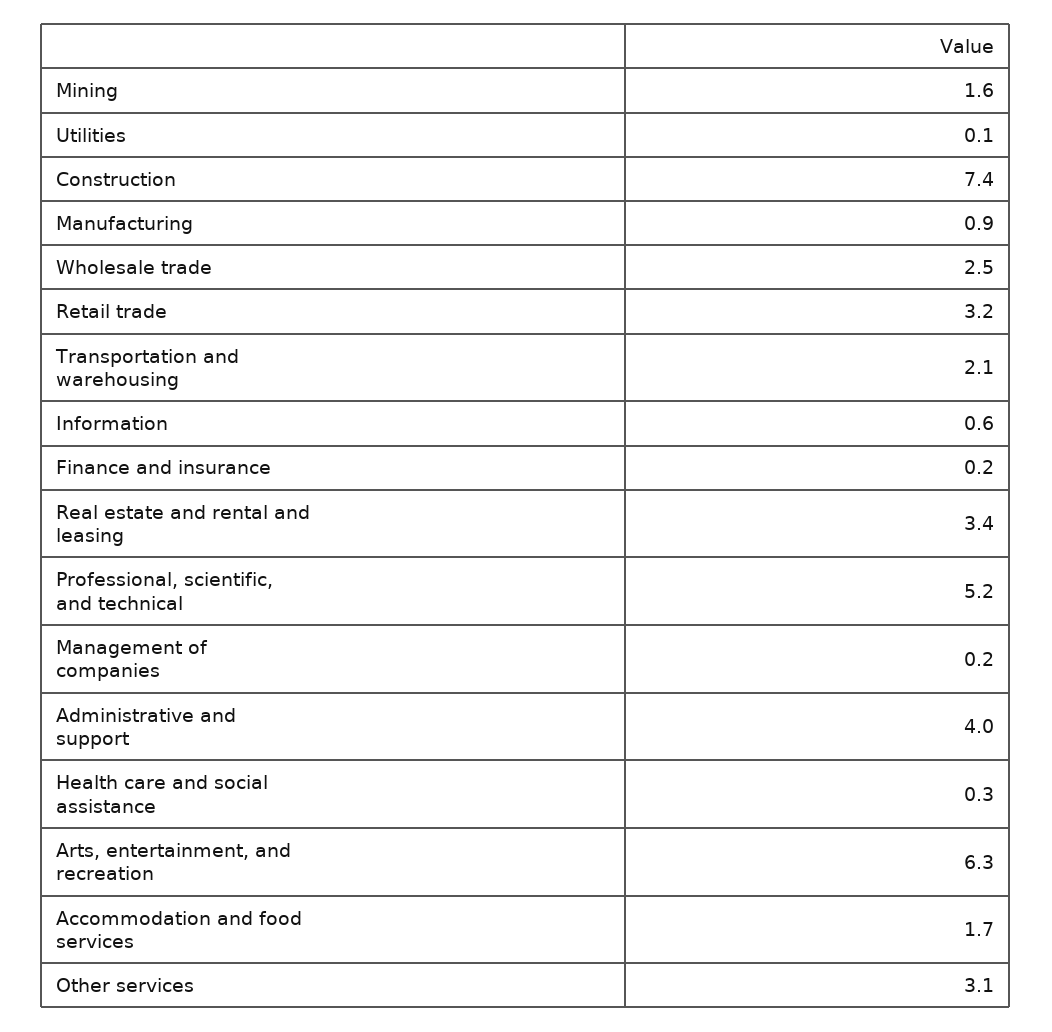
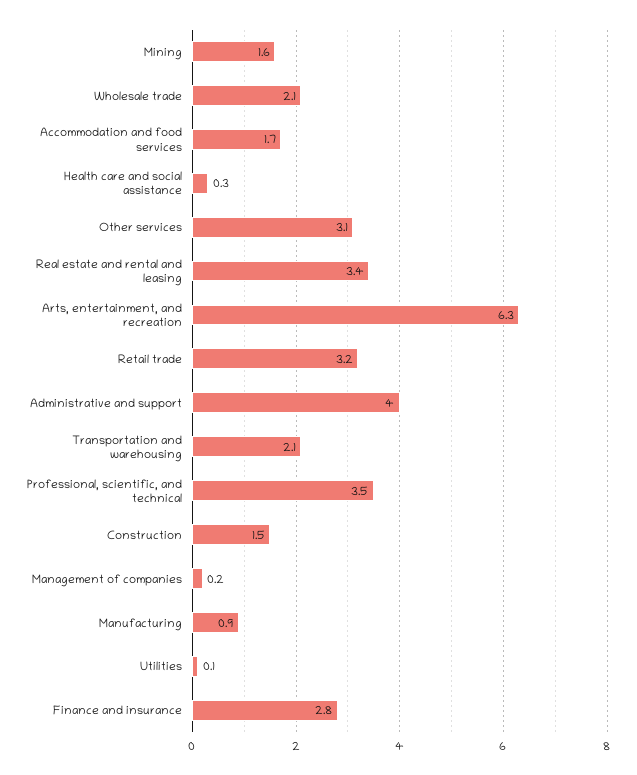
  {
    "Mining": 1.6,
    "Utilities": 0.1,
-   "Construction": 7.4,
+   "Construction": 1.5,
    "Manufacturing": 0.9,
-   "Wholesale trade": 2.5,
+   "Wholesale trade": 2.1,
    "Retail trade": 3.2,
    "Transportation and warehousing": 2.1,
-   "Information": 0.6,
-   "Finance and insurance": 0.2,
+   "Finance and insurance": 2.8,
    "Real estate and rental and leasing": 3.4,
-   "Professional, scientific, and technical": 5.2,
+   "Professional, scientific, and technical": 3.5,
    "Management of companies": 0.2,
    "Administrative and support": 4,
    "Health care and social assistance": 0.3,
    "Arts, entertainment, and recreation": 6.3,
    "Accommodation and food services": 1.7,
    "Other services": 3.1
  }

